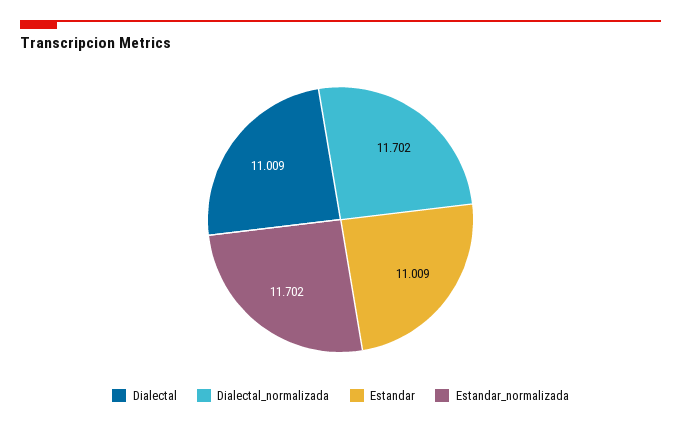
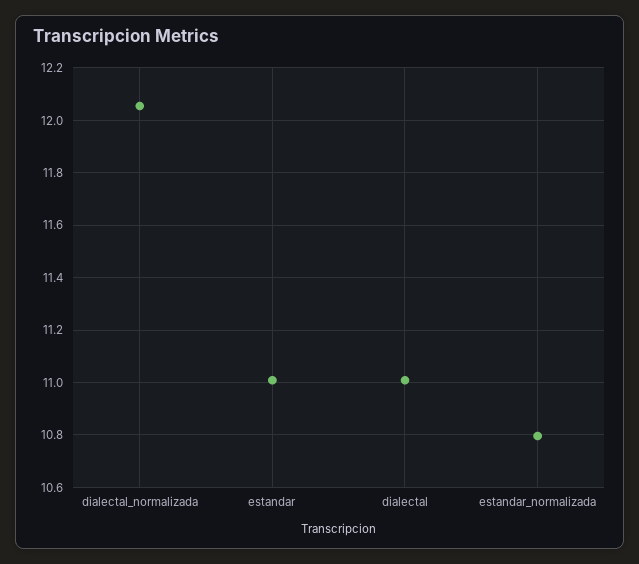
  {
    "Dialectal": 11.009,
-   "Dialectal_normalizada": 11.702,
+   "Dialectal_normalizada": 12.05,
    "Estandar": 11.009,
-   "Estandar_normalizada": 11.702
+   "Estandar_normalizada": 10.8
  }

